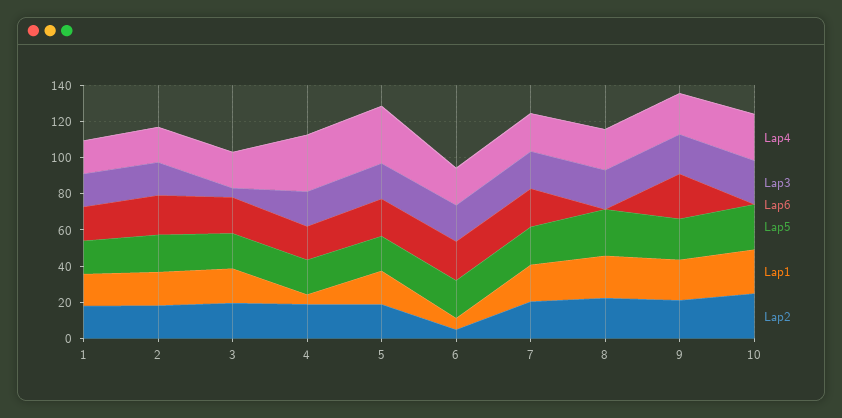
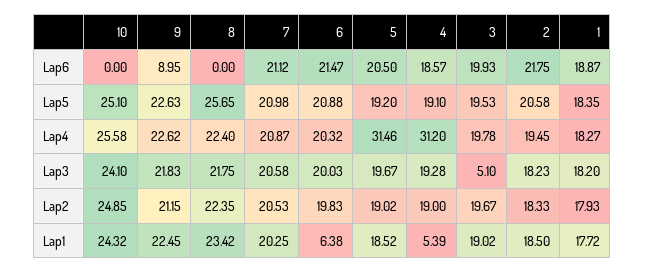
  {
    "Lap4": {
      "1": 18.27,
      "2": 19.45,
      "3": 19.78,
      "4": 31.2,
      "5": 31.46,
      "6": 20.32,
      "7": 20.87,
      "8": 22.4,
      "9": 22.62,
      "10": 25.58
    },
    "Lap3": {
      "1": 18.2,
      "2": 18.23,
      "3": 5.1,
      "4": 19.28,
      "5": 19.67,
      "6": 20.03,
      "7": 20.58,
      "8": 21.75,
      "9": 21.83,
      "10": 24.1
    },
    "Lap6": {
      "1": 18.87,
      "2": 21.75,
      "3": 19.93,
      "4": 18.57,
      "5": 20.5,
      "6": 21.47,
      "7": 21.12,
      "8": 0,
-     "9": 25,
+     "9": 8.95,
      "10": 0
    },
    "Lap5": {
      "1": 18.35,
      "2": 20.58,
      "3": 19.53,
      "4": 19.1,
      "5": 19.2,
      "6": 20.88,
      "7": 20.98,
      "8": 25.65,
      "9": 22.63,
      "10": 25.1
    },
    "Lap1": {
      "1": 17.72,
      "2": 18.5,
      "3": 19.02,
      "4": 5.39,
      "5": 18.52,
      "6": 6.38,
      "7": 20.25,
      "8": 23.42,
      "9": 22.45,
      "10": 24.32
    },
    "Lap2": {
      "1": 17.93,
      "2": 18.33,
      "3": 19.67,
      "4": 19,
      "5": 19.02,
-     "6": 5,
+     "6": 19.83,
      "7": 20.53,
      "8": 22.35,
      "9": 21.15,
      "10": 24.85
    }
  }

